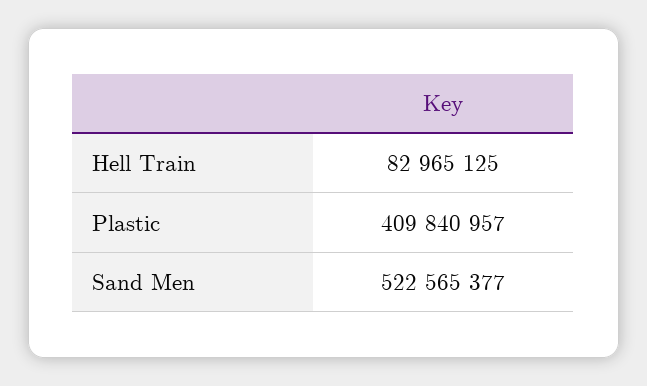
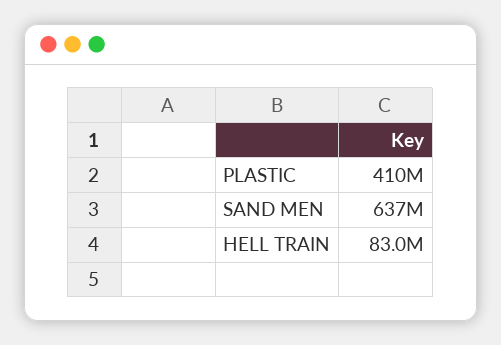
  {
    "Hell Train": 82965125,
    "Plastic": 409840957,
-   "Sand Men": 522565377
+   "Sand Men": 637000000
  }

